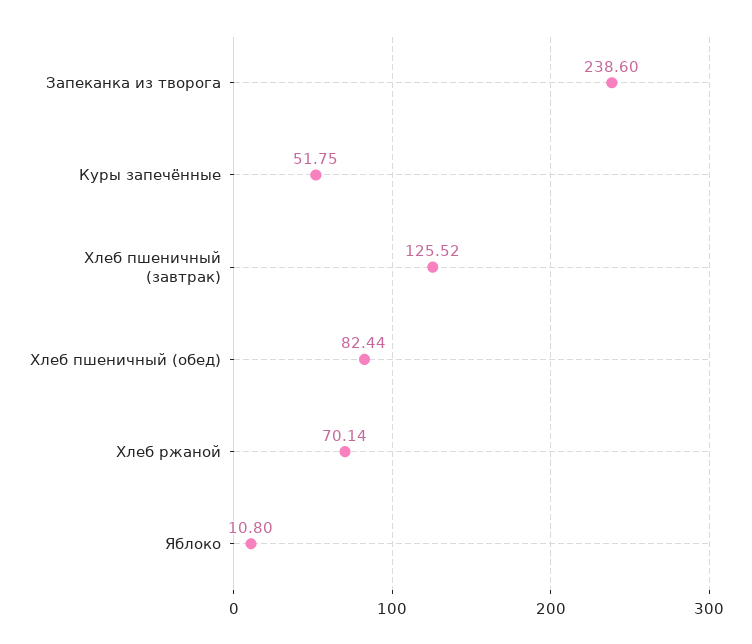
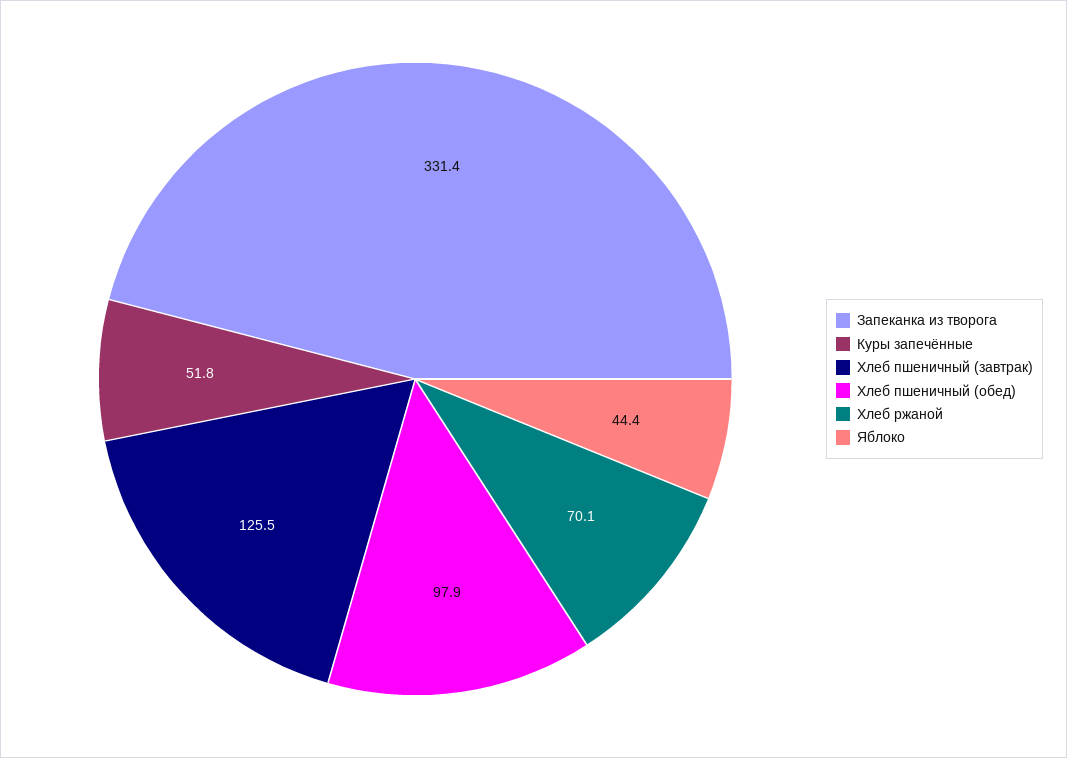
  {
-   "Запеканка из творога": 238.6,
+   "Запеканка из творога": 331.4,
    "Куры запечённые": 51.75,
    "Хлеб пшеничный (завтрак)": 125.52,
-   "Хлеб пшеничный (обед)": 82.44,
+   "Хлеб пшеничный (обед)": 97.9,
    "Хлеб ржаной": 70.14,
-   "Яблоко": 10.8
+   "Яблоко": 44.4
  }

